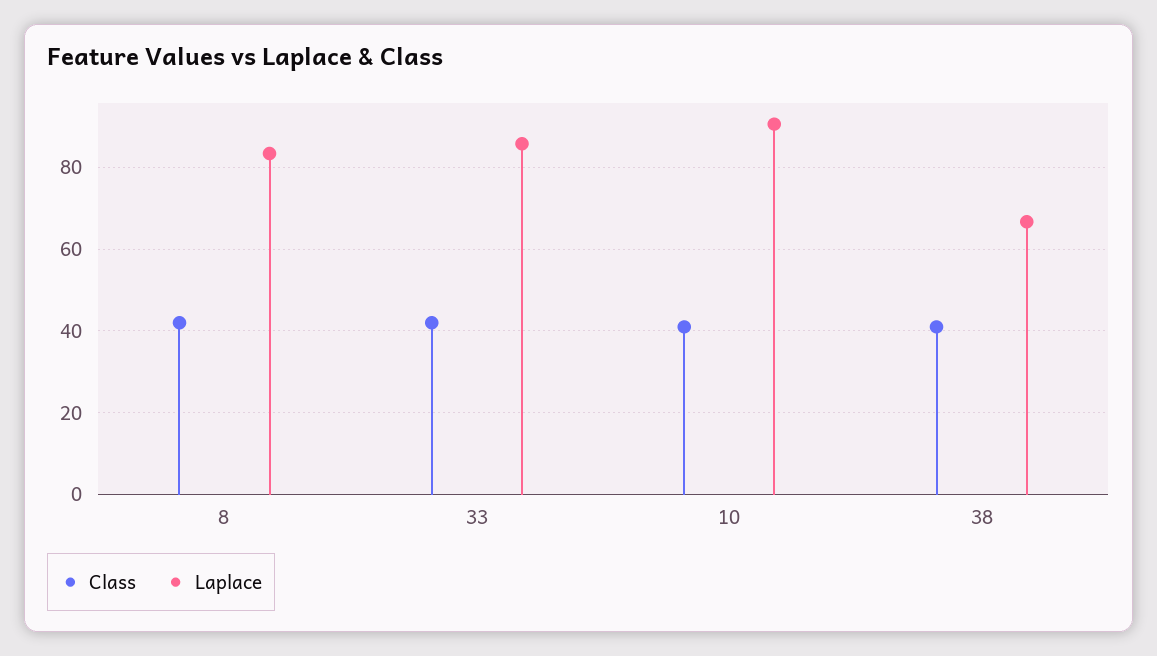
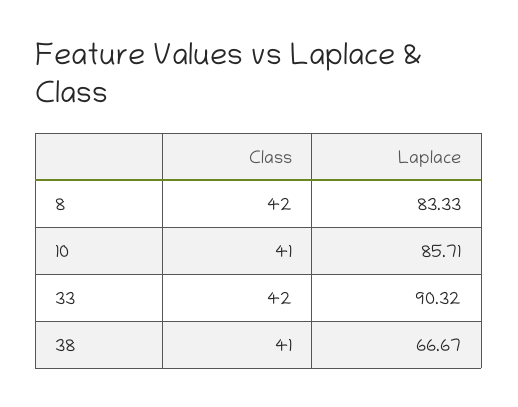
  {
    "Class": {
      "8": 42,
      "33": 42,
      "10": 41,
      "38": 41
    },
    "Laplace": {
      "8": 83.33,
-     "33": 86,
+     "33": 90.32,
-     "10": 90,
+     "10": 85.71,
      "38": 66.67
    }
  }

